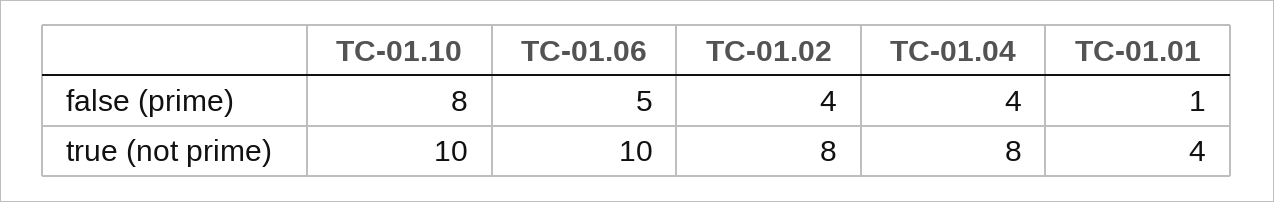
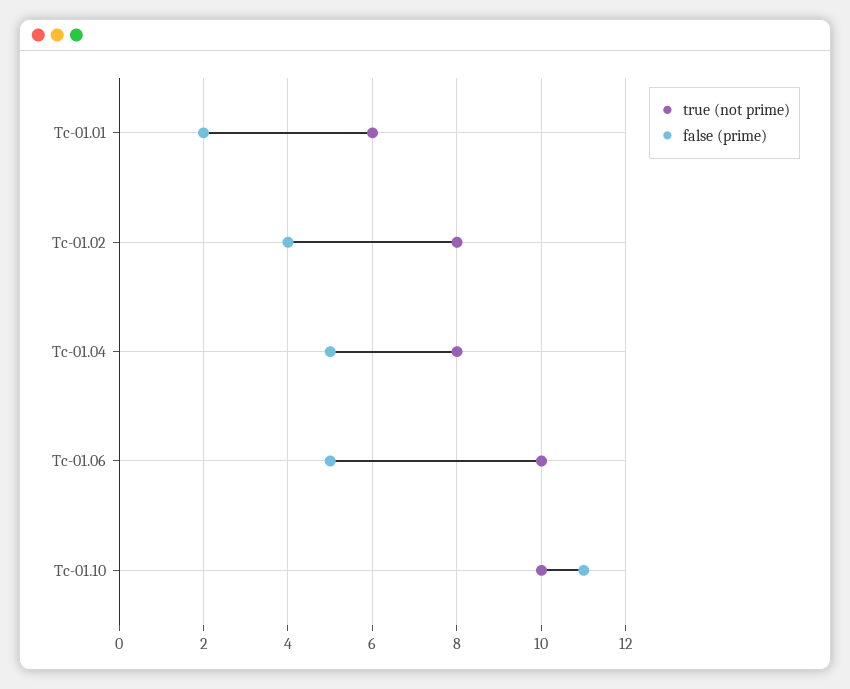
  {
    "false (prime)": {
-     "TC-01.10": 8,
+     "TC-01.10": 11,
      "TC-01.06": 5,
      "TC-01.02": 4,
-     "TC-01.04": 4,
+     "TC-01.04": 5,
-     "TC-01.01": 1
+     "TC-01.01": 2
    },
    "true (not prime)": {
      "TC-01.10": 10,
      "TC-01.06": 10,
      "TC-01.02": 8,
      "TC-01.04": 8,
-     "TC-01.01": 4
+     "TC-01.01": 6
    }
  }

